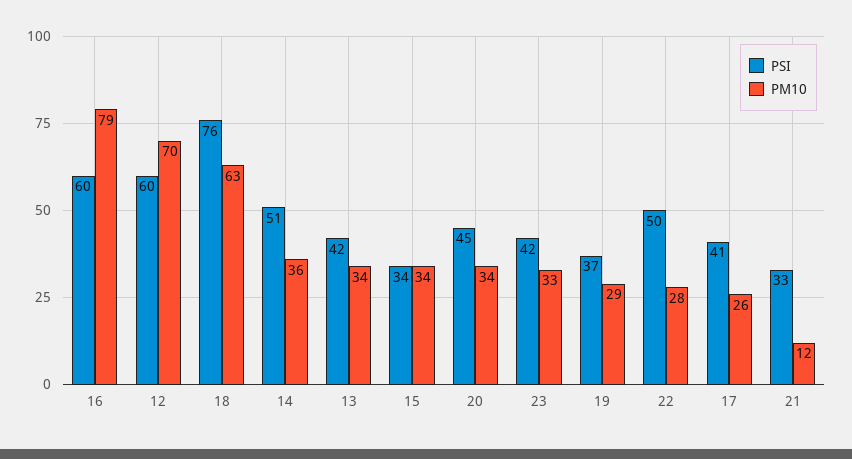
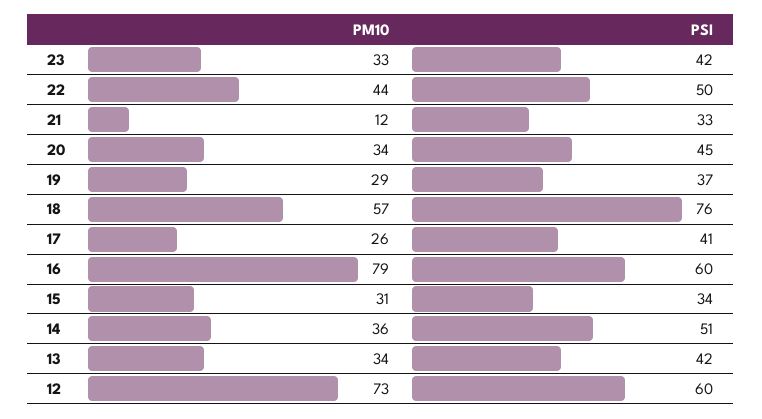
  {
    "PSI": {
      "16": 60,
      "12": 60,
      "18": 76,
      "14": 51,
      "13": 42,
      "15": 34,
      "20": 45,
      "23": 42,
      "19": 37,
      "22": 50,
      "17": 41,
      "21": 33
    },
    "PM10": {
      "16": 79,
-     "12": 70,
+     "12": 73,
-     "18": 63,
+     "18": 57,
      "14": 36,
      "13": 34,
-     "15": 34,
+     "15": 31,
      "20": 34,
      "23": 33,
      "19": 29,
-     "22": 28,
+     "22": 44,
      "17": 26,
      "21": 12
    }
  }

